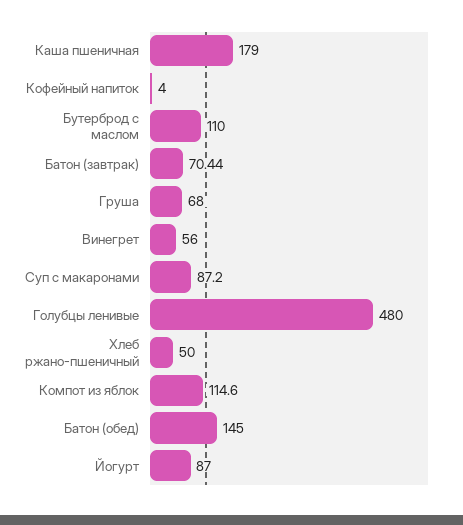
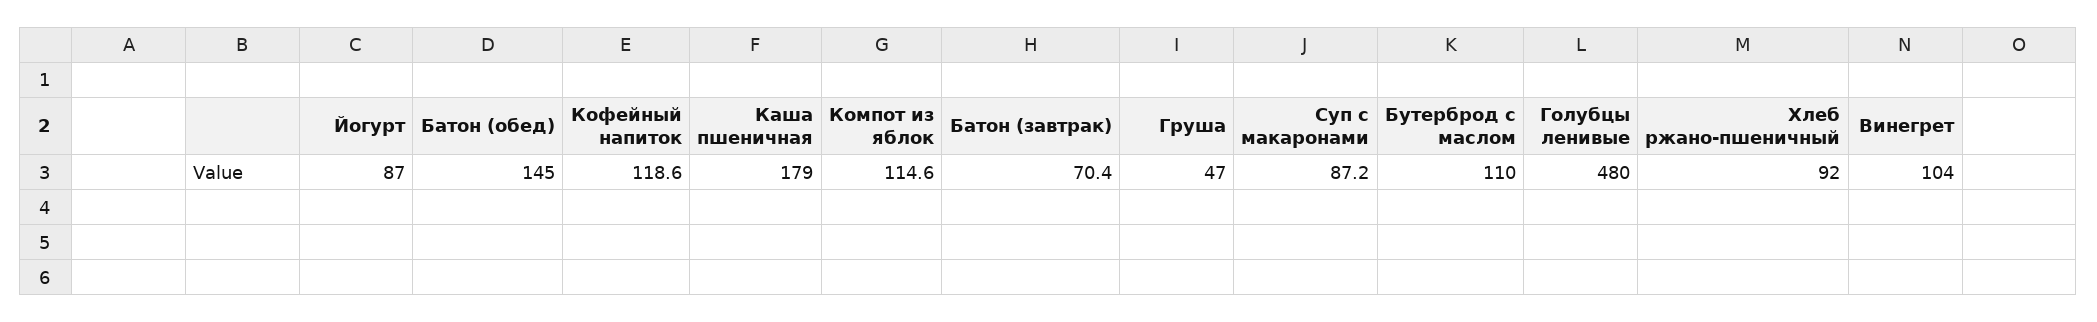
  {
    "Каша пшеничная": 179,
-   "Кофейный напиток": 4,
+   "Кофейный напиток": 118.6,
    "Бутерброд с маслом": 110,
    "Батон (завтрак)": 70.44,
-   "Груша": 68,
+   "Груша": 47,
-   "Винегрет": 56,
+   "Винегрет": 104,
    "Суп с макаронами": 87.2,
    "Голубцы ленивые": 480,
-   "Хлеб ржано-пшеничный": 50,
+   "Хлеб ржано-пшеничный": 92,
    "Компот из яблок": 114.6,
    "Батон (обед)": 145,
    "Йогурт": 87
  }

